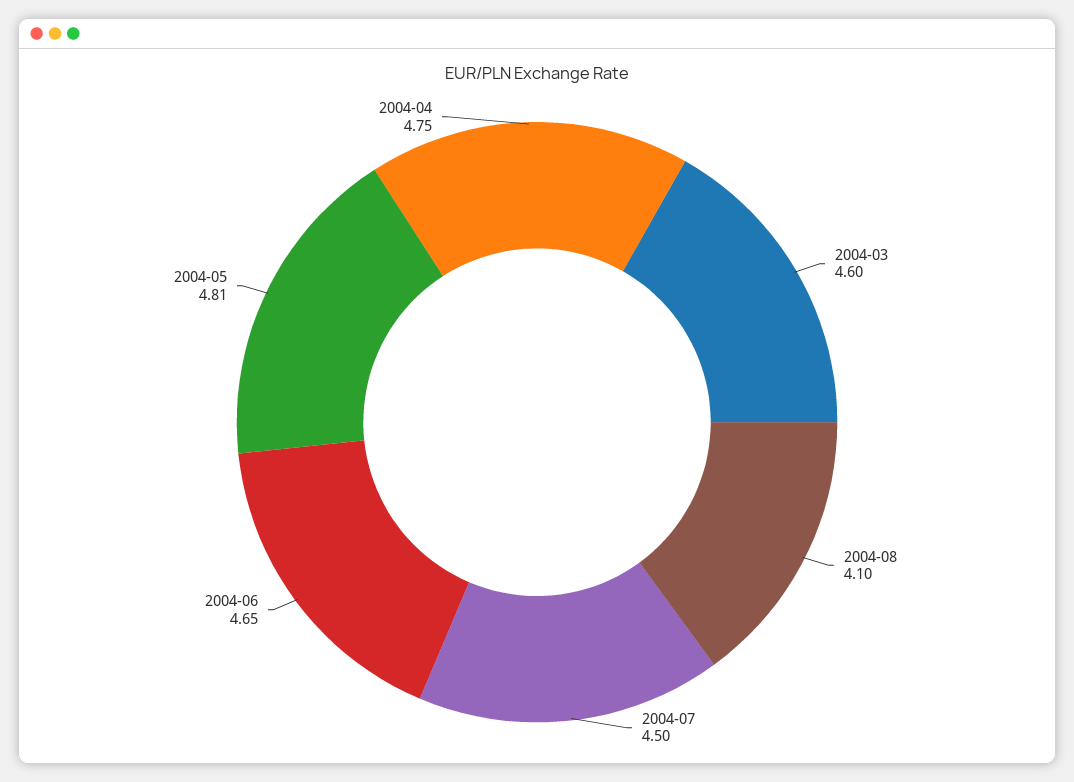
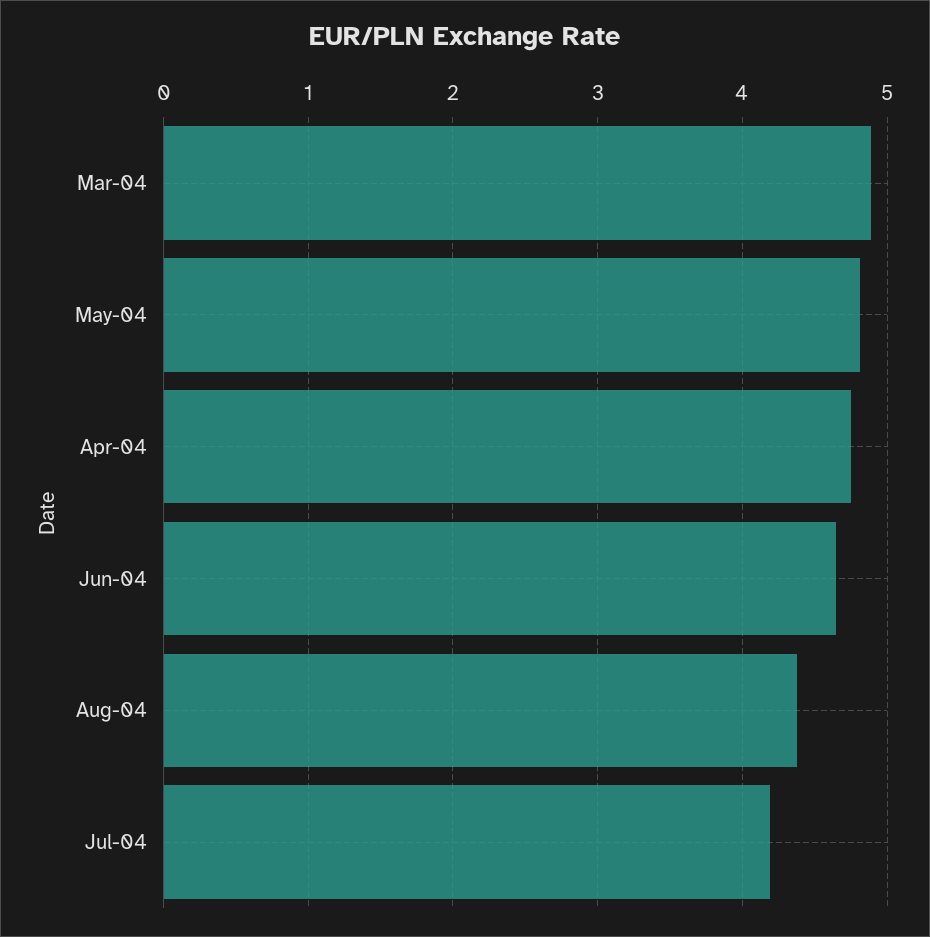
  {
-   "2004-03": 4.6,
+   "2004-03": 4.9,
-   "2004-08": 4.1,
+   "2004-08": 4.4,
-   "2004-07": 4.5,
+   "2004-07": 4.2,
    "2004-06": 4.65,
    "2004-05": 4.81,
    "2004-04": 4.75
  }

